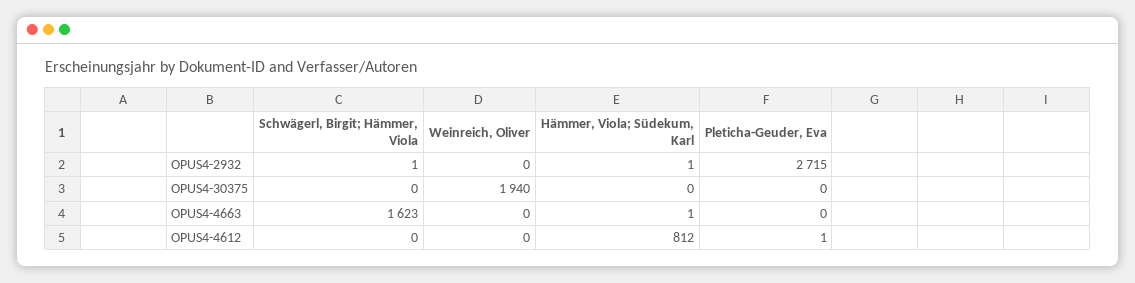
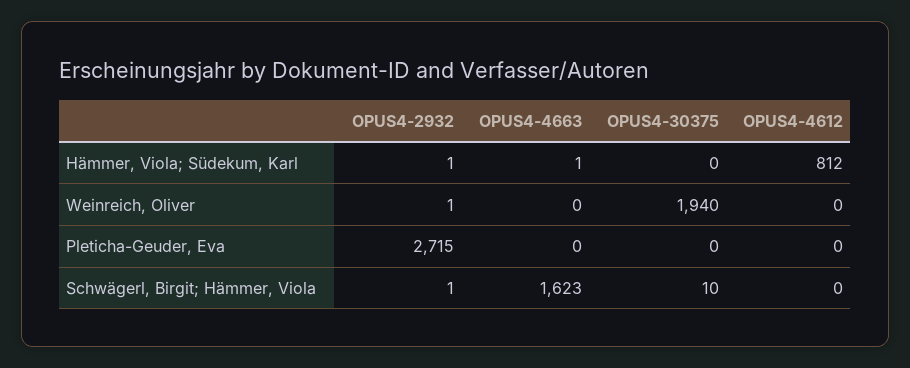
  {
    "Schwägerl, Birgit; Hämmer, Viola": {
      "OPUS4-2932": 1,
-     "OPUS4-30375": 0,
+     "OPUS4-30375": 10,
      "OPUS4-4663": 1623,
      "OPUS4-4612": 0
    },
    "Weinreich, Oliver": {
-     "OPUS4-2932": 0,
+     "OPUS4-2932": 1,
      "OPUS4-30375": 1940,
      "OPUS4-4663": 0,
      "OPUS4-4612": 0
    },
    "Hämmer, Viola; Südekum, Karl": {
      "OPUS4-2932": 1,
      "OPUS4-30375": 0,
      "OPUS4-4663": 1,
      "OPUS4-4612": 812
    },
    "Pleticha-Geuder, Eva": {
      "OPUS4-2932": 2715,
      "OPUS4-30375": 0,
      "OPUS4-4663": 0,
-     "OPUS4-4612": 1
+     "OPUS4-4612": 0
    }
  }

